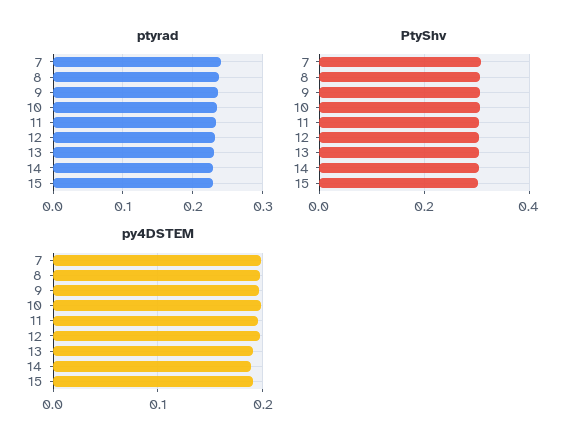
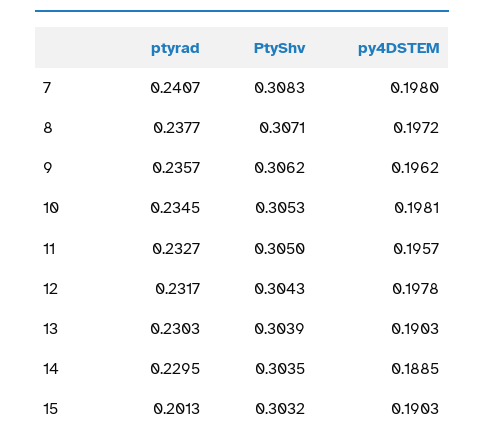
  {
    "ptyrad": {
      "7": 0.2407,
      "8": 0.2377,
      "9": 0.2357,
      "10": 0.2345,
      "11": 0.2327,
      "12": 0.2317,
      "13": 0.2303,
      "14": 0.2295,
-     "15": 0.23
+     "15": 0.2013
    },
    "PtyShv": {
      "7": 0.3083,
      "8": 0.3071,
      "9": 0.3062,
      "10": 0.3053,
      "11": 0.305,
      "12": 0.3043,
      "13": 0.3039,
      "14": 0.3035,
      "15": 0.3032
    },
    "py4DSTEM": {
      "7": 0.198,
      "8": 0.1972,
      "9": 0.1962,
      "10": 0.1981,
      "11": 0.1957,
      "12": 0.1978,
      "13": 0.1903,
      "14": 0.1885,
      "15": 0.1903
    }
  }

